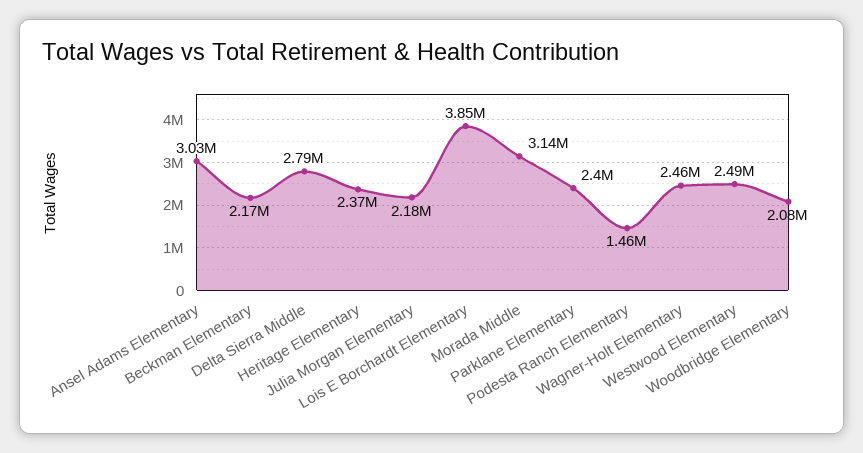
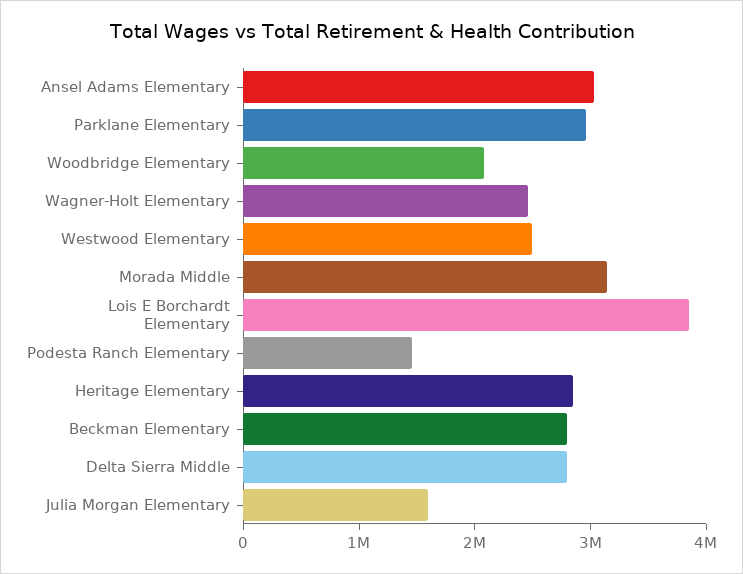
  {
    "Ansel Adams Elementary": 3030000,
-   "Beckman Elementary": 2170000,
+   "Beckman Elementary": 2800000,
    "Delta Sierra Middle": 2790000,
-   "Heritage Elementary": 2370000,
+   "Heritage Elementary": 2800000,
-   "Julia Morgan Elementary": 2180000,
+   "Julia Morgan Elementary": 1600000,
    "Lois E Borchardt Elementary": 3850000,
    "Morada Middle": 3140000,
-   "Parklane Elementary": 2400000,
+   "Parklane Elementary": 3000000,
    "Podesta Ranch Elementary": 1460000,
    "Wagner-Holt Elementary": 2460000,
    "Westwood Elementary": 2490000,
    "Woodbridge Elementary": 2080000
  }

